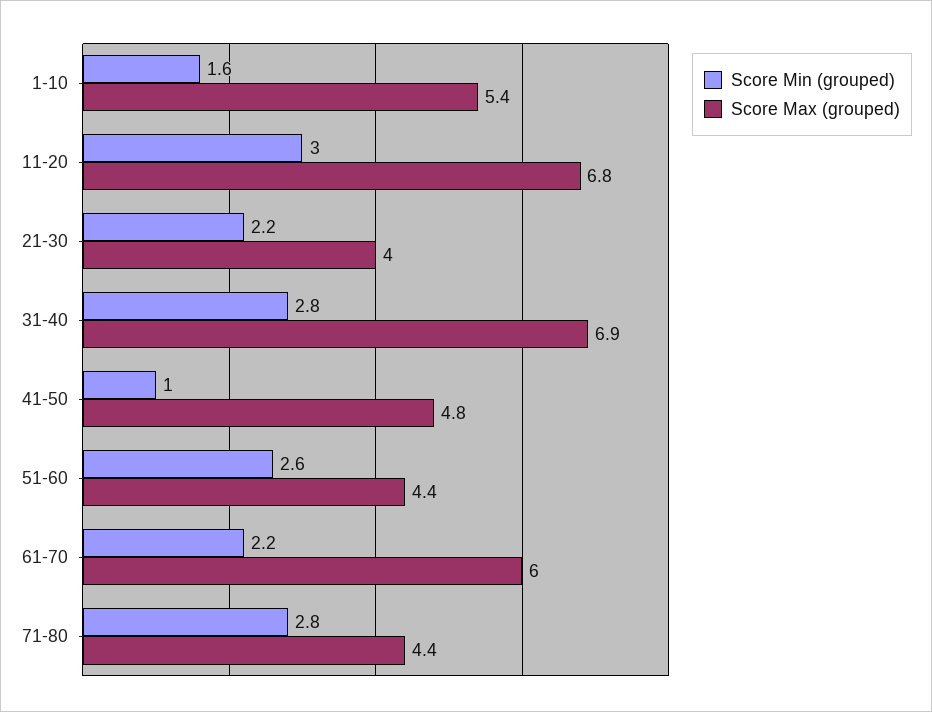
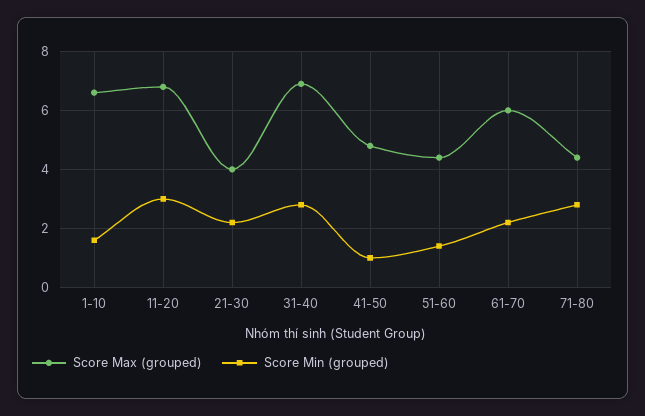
  {
    "Score Min (grouped)": {
      "1-10": 1.6,
      "11-20": 3,
      "21-30": 2.2,
      "31-40": 2.8,
      "41-50": 1,
-     "51-60": 2.6,
+     "51-60": 1.5,
      "61-70": 2.2,
      "71-80": 2.8
    },
    "Score Max (grouped)": {
-     "1-10": 5.4,
+     "1-10": 6.5,
      "11-20": 6.8,
      "21-30": 4,
      "31-40": 6.9,
      "41-50": 4.8,
      "51-60": 4.4,
      "61-70": 6,
      "71-80": 4.4
    }
  }

